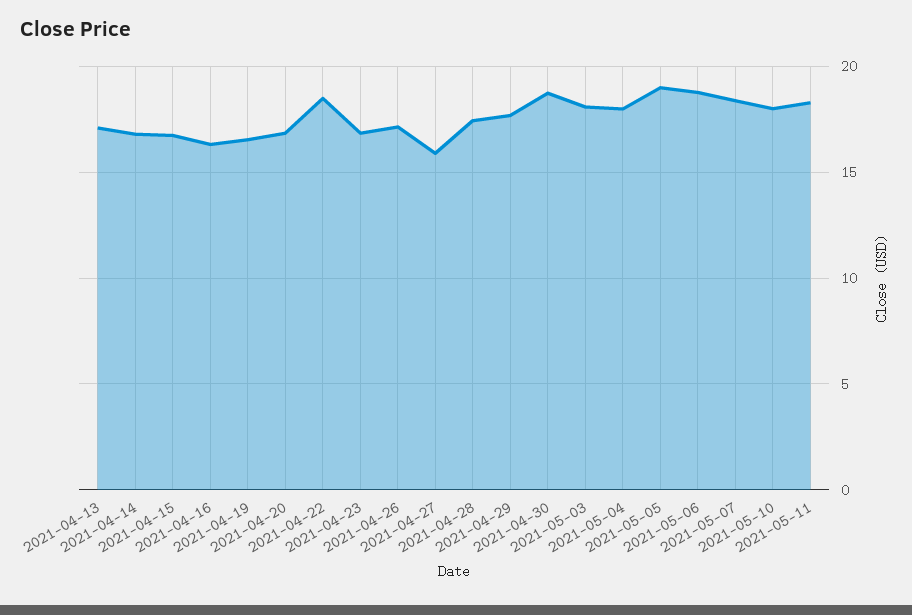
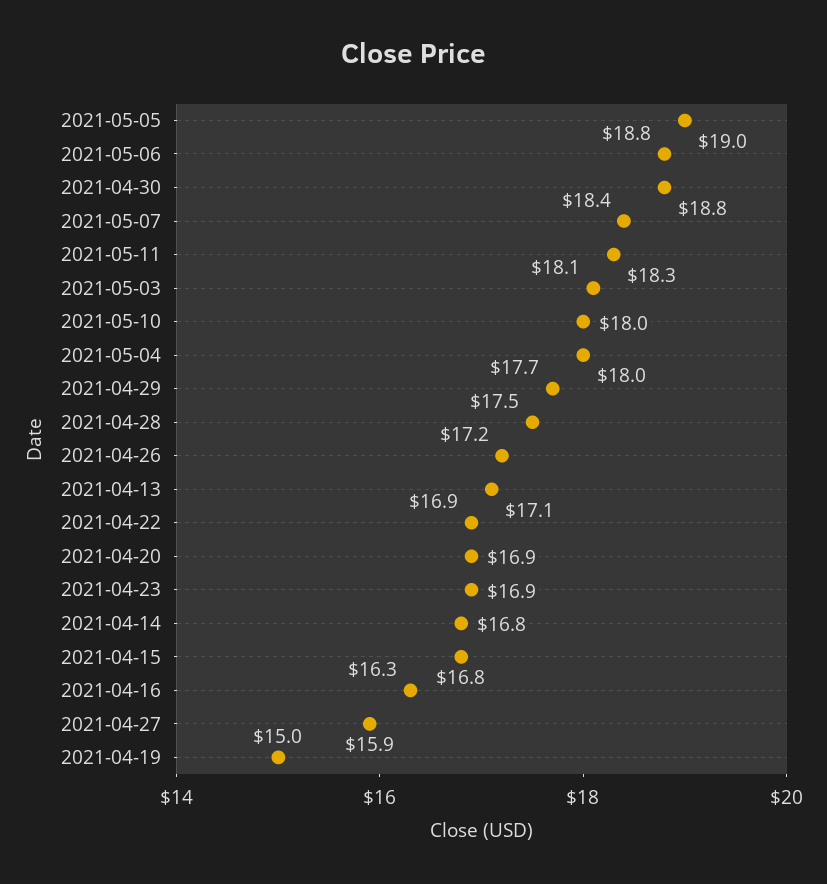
  {
    "2021-04-13": 17.1,
    "2021-04-14": 16.8,
    "2021-04-15": 16.8,
    "2021-04-16": 16.3,
-   "2021-04-19": 16.5,
+   "2021-04-19": 15,
    "2021-04-20": 16.9,
-   "2021-04-22": 18.5,
+   "2021-04-22": 16.9,
    "2021-04-23": 16.9,
    "2021-04-26": 17.2,
    "2021-04-27": 15.9,
    "2021-04-28": 17.5,
    "2021-04-29": 17.7,
    "2021-04-30": 18.8,
    "2021-05-03": 18.1,
    "2021-05-04": 18,
    "2021-05-05": 19,
    "2021-05-06": 18.8,
    "2021-05-07": 18.4,
    "2021-05-10": 18,
    "2021-05-11": 18.3
  }

